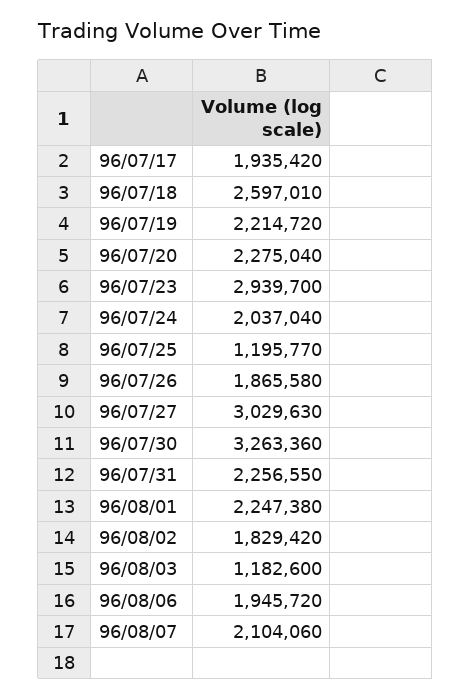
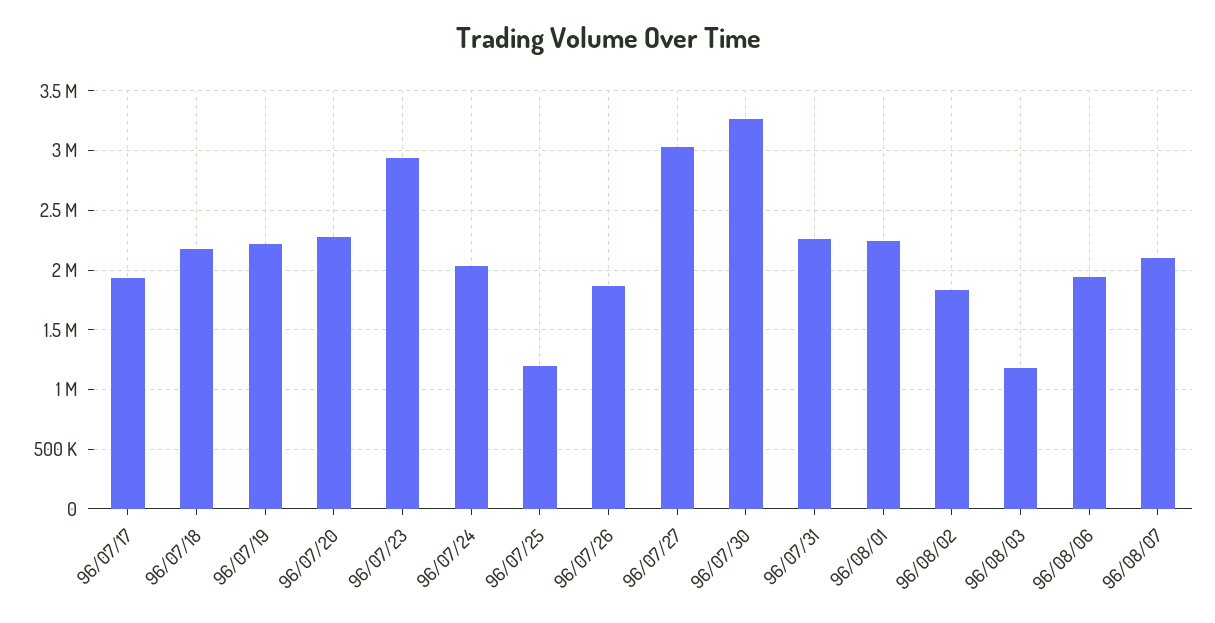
  {
    "96/07/17": 1935420,
-   "96/07/18": 2597010,
+   "96/07/18": 2200000,
    "96/07/19": 2214720,
    "96/07/20": 2275040,
    "96/07/23": 2939700,
    "96/07/24": 2037040,
    "96/07/25": 1195770,
    "96/07/26": 1865580,
    "96/07/27": 3029630,
    "96/07/30": 3263360,
    "96/07/31": 2256550,
    "96/08/01": 2247380,
    "96/08/02": 1829420,
    "96/08/03": 1182600,
    "96/08/06": 1945720,
    "96/08/07": 2104060
  }

